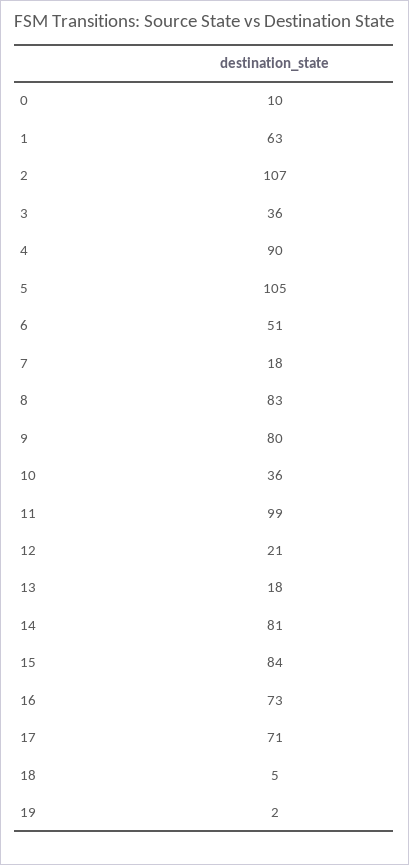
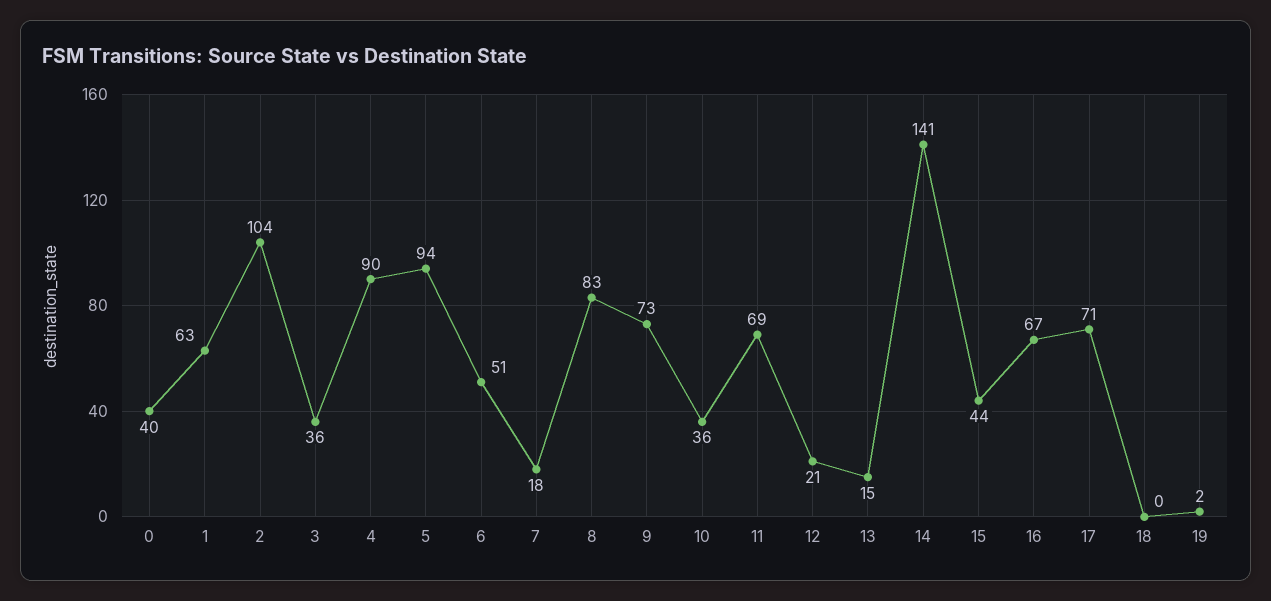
  {
-   "0": 10,
+   "0": 40,
    "1": 63,
-   "2": 107,
+   "2": 104,
    "3": 36,
    "4": 90,
-   "5": 105,
+   "5": 94,
    "6": 51,
    "7": 18,
    "8": 83,
-   "9": 80,
+   "9": 73,
    "10": 36,
-   "11": 99,
+   "11": 69,
    "12": 21,
-   "13": 18,
+   "13": 15,
-   "14": 81,
+   "14": 141,
-   "15": 84,
+   "15": 44,
-   "16": 73,
+   "16": 67,
    "17": 71,
-   "18": 5,
+   "18": 0,
    "19": 2
  }

